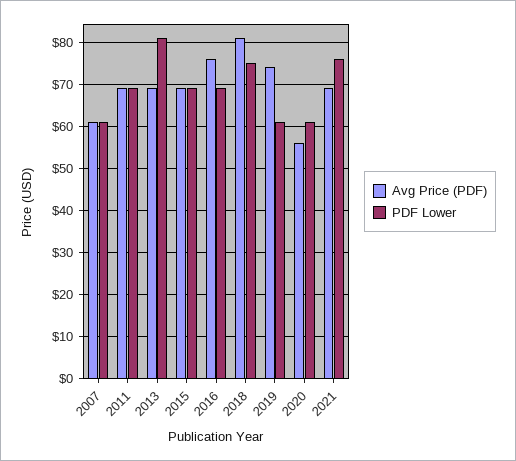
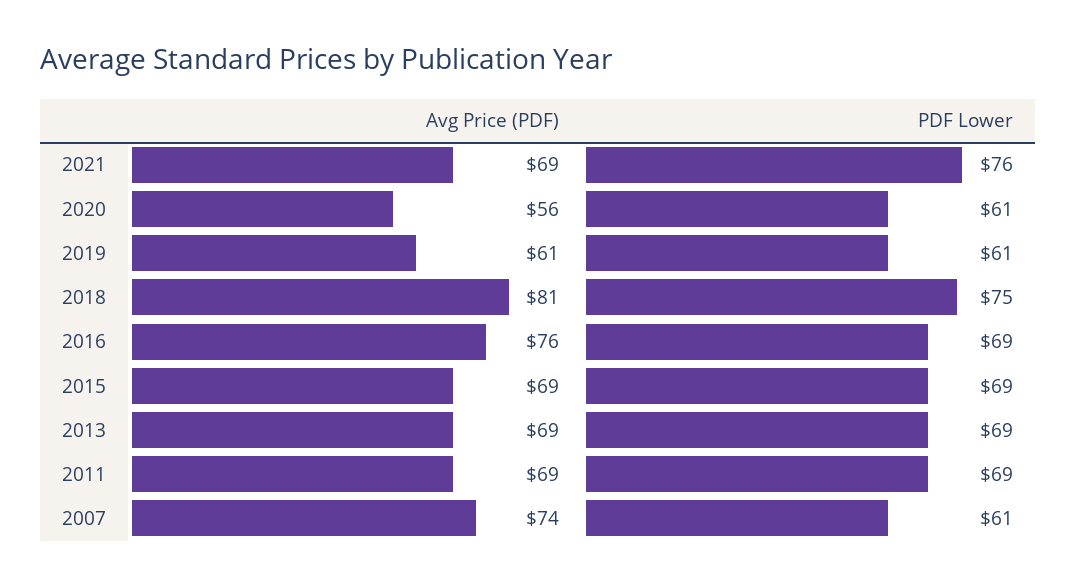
  {
    "Avg Price (PDF)": {
-     "2007": 60,
+     "2007": 74,
      "2011": 69,
      "2013": 69,
      "2015": 69,
      "2016": 76,
      "2018": 81,
-     "2019": 75,
+     "2019": 61,
      "2020": 56,
      "2021": 69
    },
    "PDF Lower": {
      "2007": 61,
      "2011": 69,
-     "2013": 80,
+     "2013": 69,
      "2015": 69,
      "2016": 69,
      "2018": 75,
      "2019": 61,
      "2020": 61,
      "2021": 76
    }
  }

